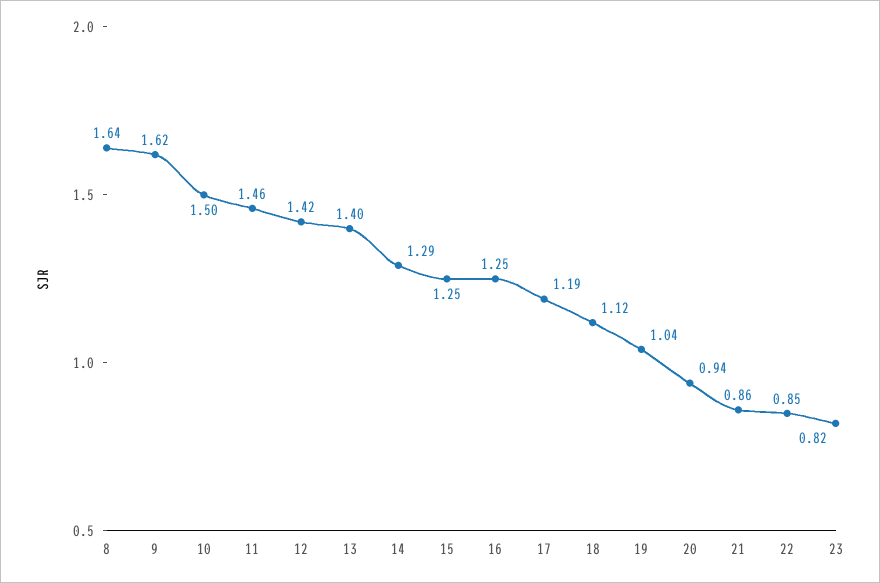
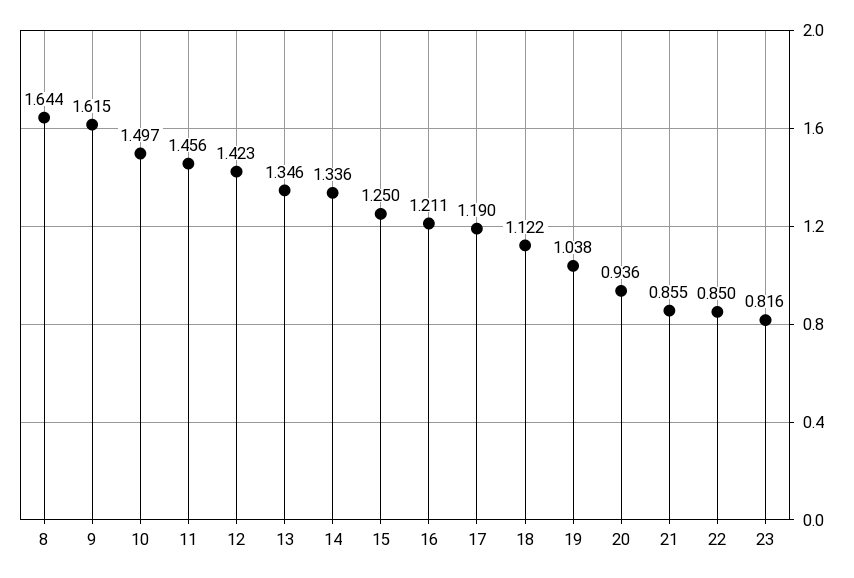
  {
    "8": 1.644,
    "9": 1.615,
    "10": 1.497,
    "11": 1.456,
    "12": 1.423,
-   "13": 1.4,
+   "13": 1.346,
-   "14": 1.29,
+   "14": 1.336,
    "15": 1.25,
-   "16": 1.25,
+   "16": 1.211,
    "17": 1.19,
    "18": 1.122,
    "19": 1.038,
    "20": 0.936,
    "21": 0.855,
    "22": 0.85,
    "23": 0.816
  }

